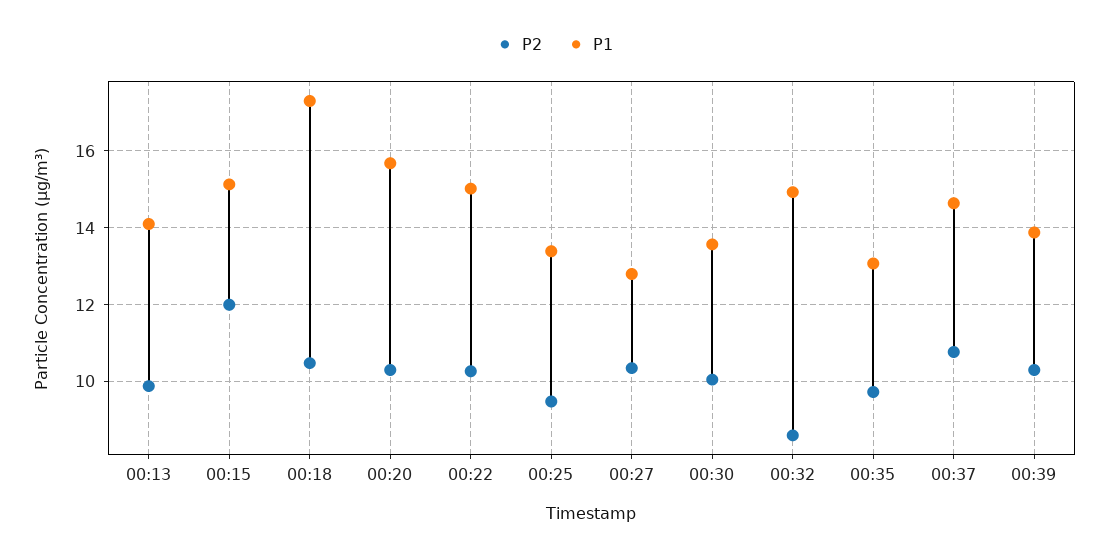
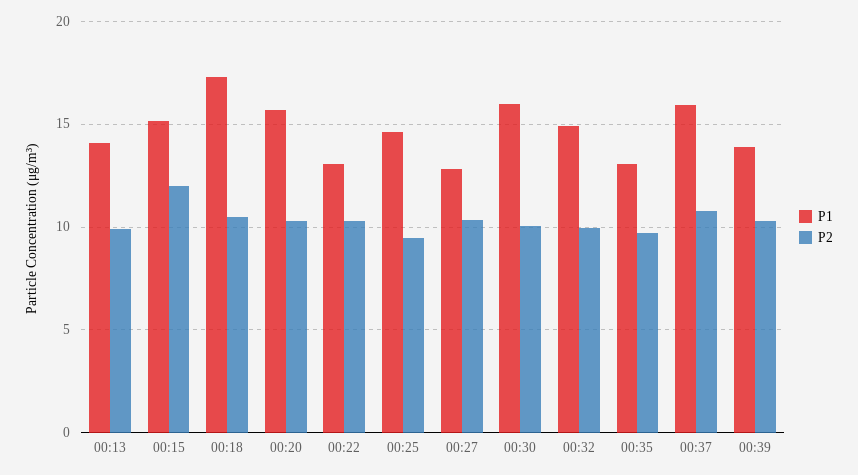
  {
    "P2": {
      "00:13": 9.8,
      "00:15": 12,
      "00:18": 10.4,
      "00:20": 10.4,
      "00:22": 10.2,
      "00:25": 9.4,
      "00:27": 10.4,
      "00:30": 10,
-     "00:32": 8.6,
+     "00:32": 10,
      "00:35": 9.8,
      "00:37": 10.8,
      "00:39": 10.4
    },
    "P1": {
      "00:13": 14.2,
      "00:15": 15.2,
      "00:18": 17.4,
      "00:20": 15.6,
-     "00:22": 15,
+     "00:22": 13,
-     "00:25": 13.4,
+     "00:25": 14.5,
      "00:27": 12.8,
-     "00:30": 13.6,
+     "00:30": 16,
      "00:32": 15,
      "00:35": 13,
-     "00:37": 14.6,
+     "00:37": 16,
      "00:39": 13.8
    }
  }

